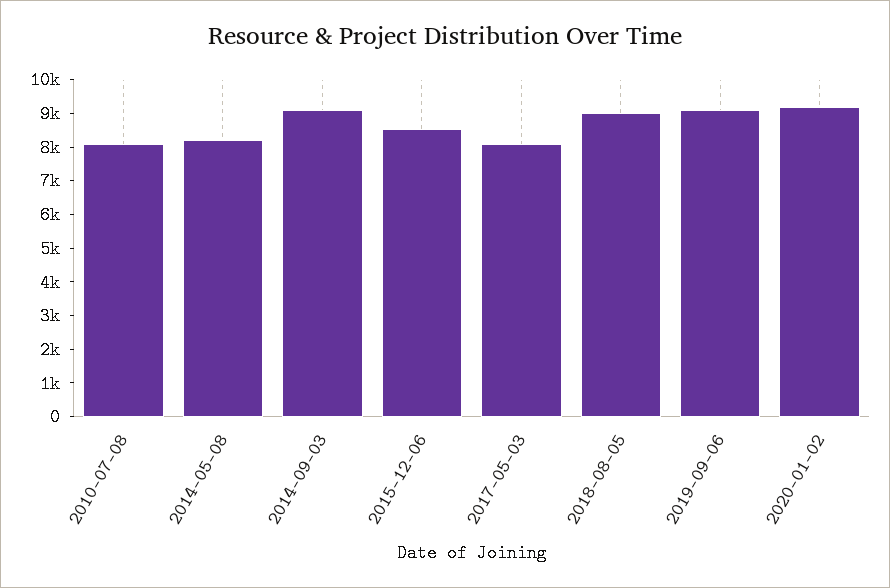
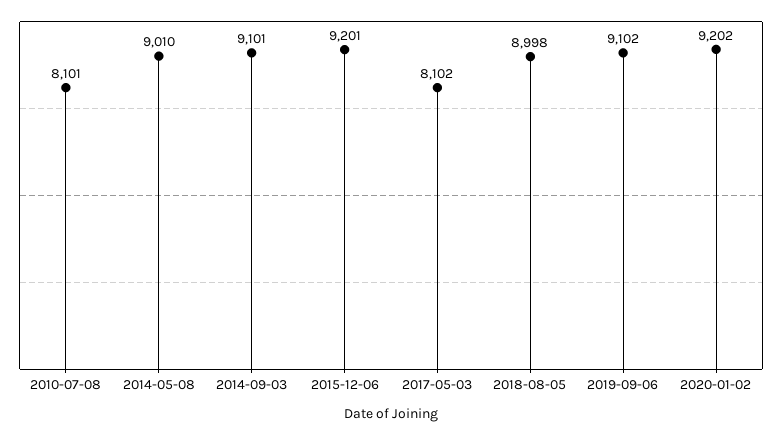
  {
    "2010-07-08": 8101,
-   "2014-05-08": 8250,
+   "2014-05-08": 9010,
    "2014-09-03": 9101,
-   "2015-12-06": 8500,
+   "2015-12-06": 9201,
    "2017-05-03": 8102,
    "2018-08-05": 8998,
    "2019-09-06": 9102,
    "2020-01-02": 9202
  }

